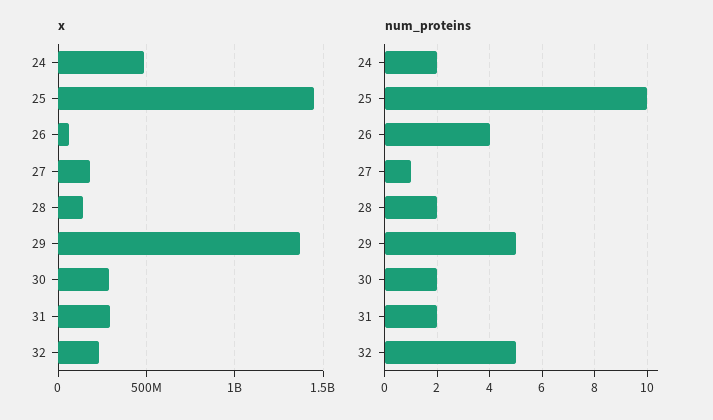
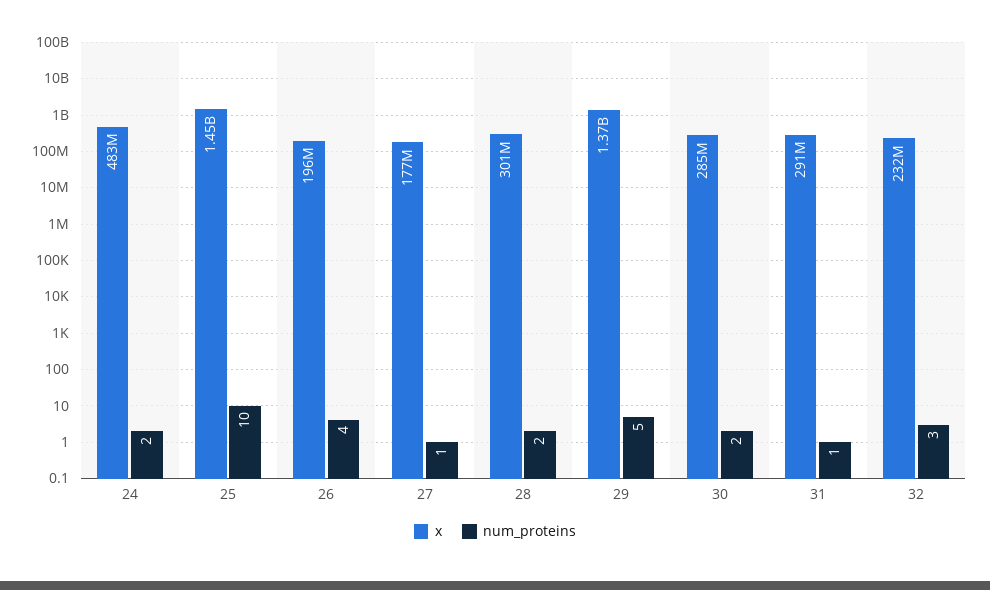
  {
    "x": {
      "24": 483000000,
      "25": 1450000000,
-     "26": 50000000,
+     "26": 196000000,
      "27": 177000000,
-     "28": 150000000,
+     "28": 301000000,
      "29": 1370000000,
      "30": 285000000,
      "31": 291000000,
      "32": 232000000
    },
    "num_proteins": {
      "24": 2,
      "25": 10,
      "26": 4,
      "27": 1,
      "28": 2,
      "29": 5,
      "30": 2,
-     "31": 2,
+     "31": 1,
-     "32": 5
+     "32": 3
    }
  }

